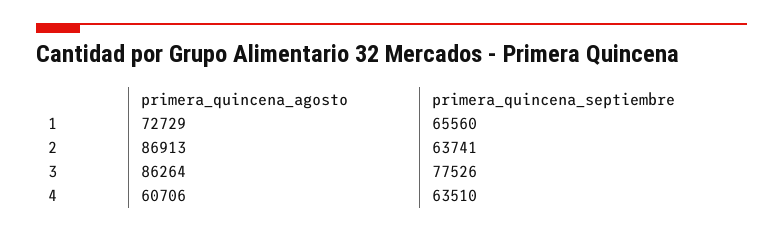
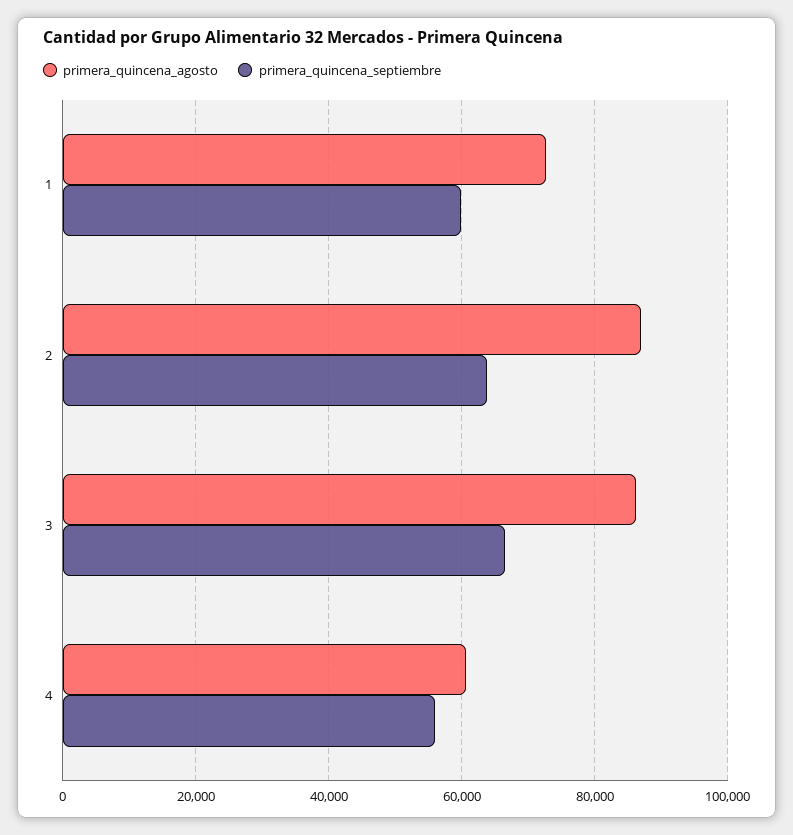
  {
    "primera_quincena_agosto": {
      "1": 72729,
      "2": 86913,
      "3": 86264,
      "4": 60706
    },
    "primera_quincena_septiembre": {
-     "1": 65560,
+     "1": 60000,
      "2": 63741,
-     "3": 77526,
+     "3": 66000,
-     "4": 63510
+     "4": 56000
    }
  }

